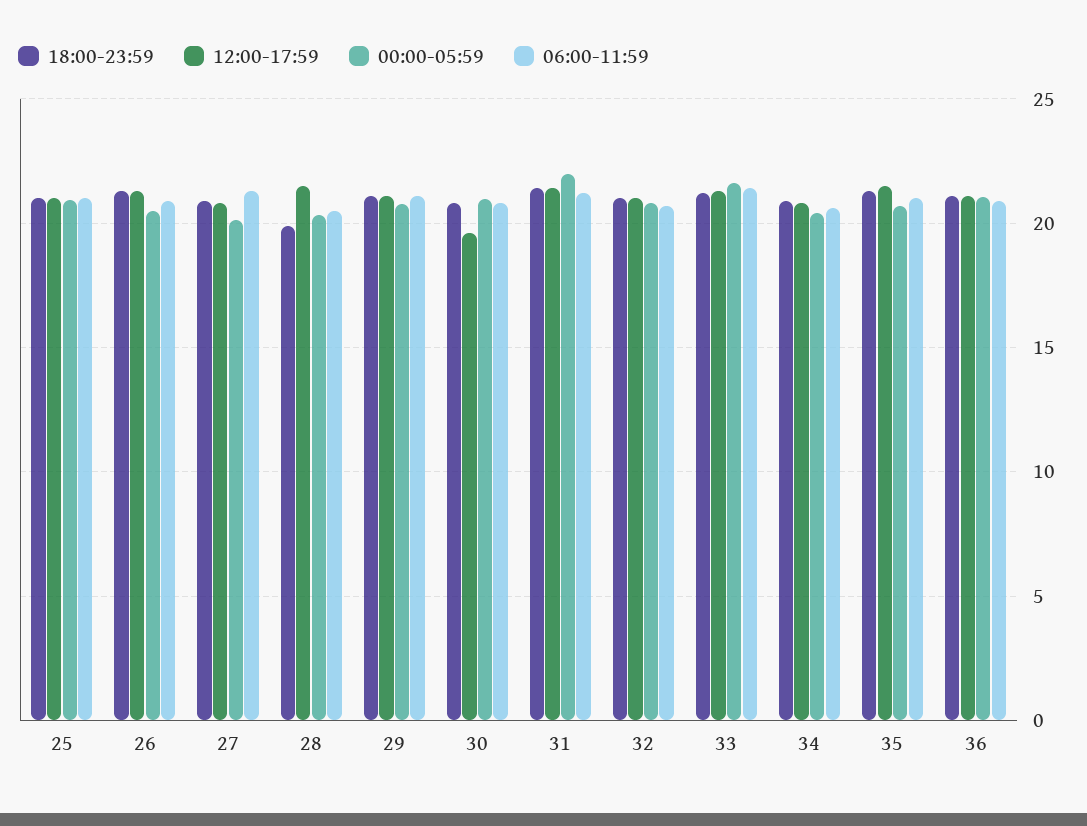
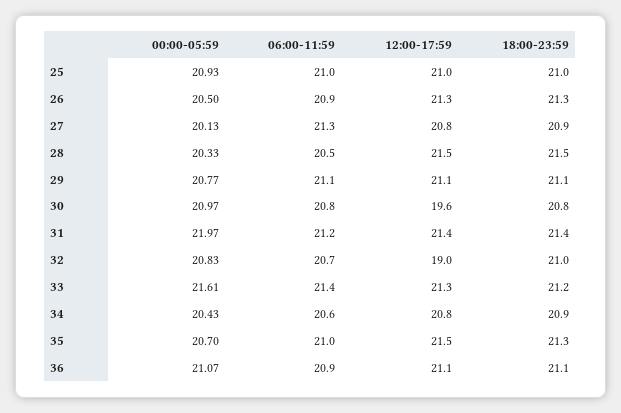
  {
    "18:00-23:59": {
      "25": 21,
      "26": 21.3,
      "27": 20.9,
-     "28": 20,
+     "28": 21.5,
      "29": 21.1,
      "30": 20.8,
      "31": 21.4,
      "32": 21,
      "33": 21.2,
      "34": 20.9,
      "35": 21.3,
      "36": 21.1
    },
    "12:00-17:59": {
      "25": 21,
      "26": 21.3,
      "27": 20.8,
      "28": 21.5,
      "29": 21.1,
      "30": 19.6,
      "31": 21.4,
-     "32": 21,
+     "32": 19,
      "33": 21.3,
      "34": 20.8,
      "35": 21.5,
      "36": 21.1
    },
    "00:00-05:59": {
      "25": 20.93,
      "26": 20.5,
      "27": 20.13,
      "28": 20.33,
      "29": 20.77,
      "30": 20.97,
      "31": 21.97,
      "32": 20.83,
      "33": 21.61,
      "34": 20.43,
      "35": 20.7,
      "36": 21.07
    },
    "06:00-11:59": {
      "25": 21,
      "26": 20.9,
      "27": 21.3,
      "28": 20.5,
      "29": 21.1,
      "30": 20.8,
      "31": 21.2,
      "32": 20.7,
      "33": 21.4,
      "34": 20.6,
      "35": 21,
      "36": 20.9
    }
  }

